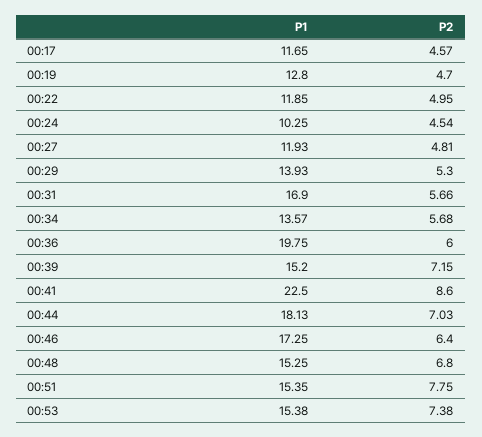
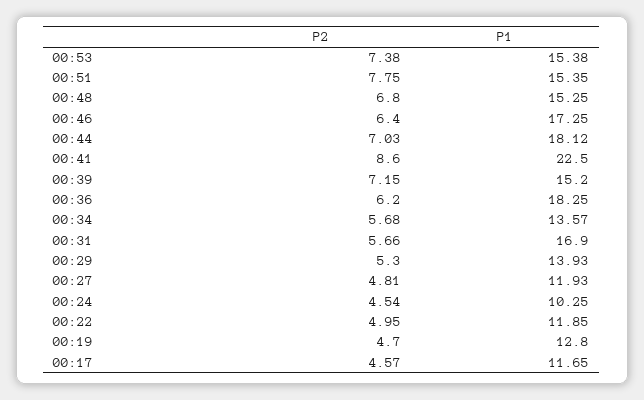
  {
    "P1": {
      "00:17": 11.65,
      "00:19": 12.8,
      "00:22": 11.85,
      "00:24": 10.25,
      "00:27": 11.93,
      "00:29": 13.93,
      "00:31": 16.9,
      "00:34": 13.57,
-     "00:36": 19.75,
+     "00:36": 18.25,
      "00:39": 15.2,
      "00:41": 22.5,
-     "00:44": 18.13,
+     "00:44": 18.12,
      "00:46": 17.25,
      "00:48": 15.25,
      "00:51": 15.35,
      "00:53": 15.38
    },
    "P2": {
      "00:17": 4.57,
      "00:19": 4.7,
      "00:22": 4.95,
      "00:24": 4.54,
      "00:27": 4.81,
      "00:29": 5.3,
      "00:31": 5.66,
      "00:34": 5.68,
-     "00:36": 6,
+     "00:36": 6.2,
      "00:39": 7.15,
      "00:41": 8.6,
      "00:44": 7.03,
      "00:46": 6.4,
      "00:48": 6.8,
      "00:51": 7.75,
      "00:53": 7.38
    }
  }

